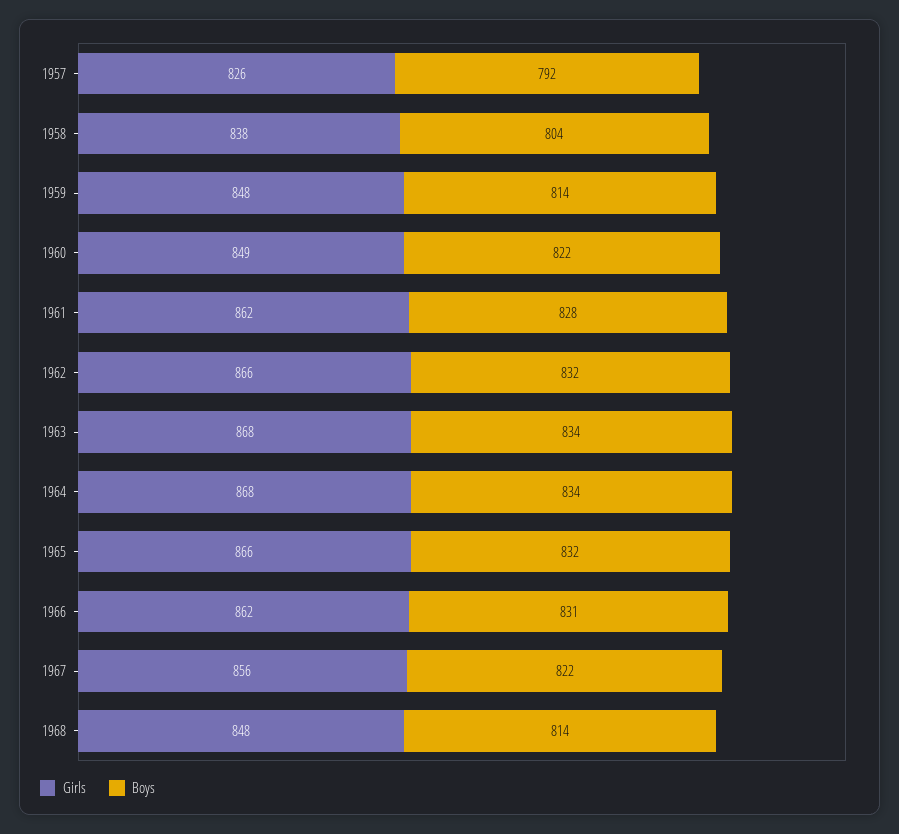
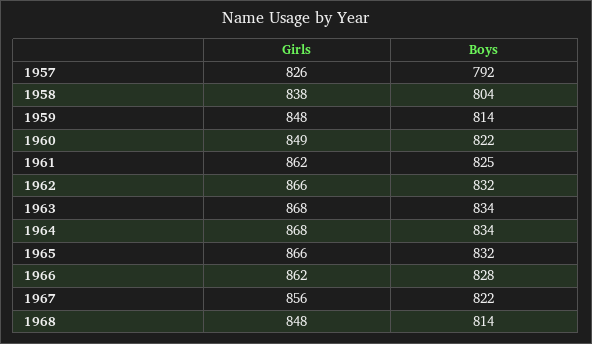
  {
    "Girls": {
      "1957": 826,
      "1958": 838,
      "1959": 848,
      "1960": 849,
      "1961": 862,
      "1962": 866,
      "1963": 868,
      "1964": 868,
      "1965": 866,
      "1966": 862,
      "1967": 856,
      "1968": 848
    },
    "Boys": {
      "1957": 792,
      "1958": 804,
      "1959": 814,
      "1960": 822,
-     "1961": 828,
+     "1961": 825,
      "1962": 832,
      "1963": 834,
      "1964": 834,
      "1965": 832,
-     "1966": 831,
+     "1966": 828,
      "1967": 822,
      "1968": 814
    }
  }

